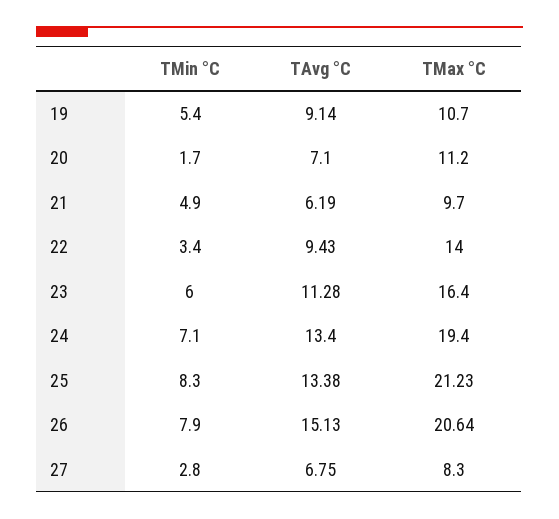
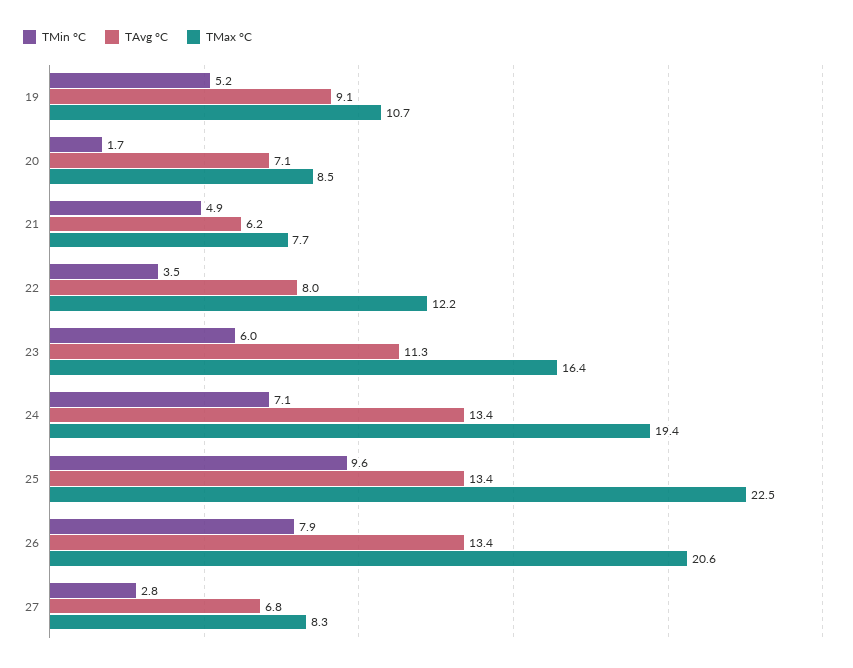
  {
    "TMin °C": {
-     "19": 5.4,
+     "19": 5.2,
      "20": 1.7,
      "21": 4.9,
-     "22": 3.4,
+     "22": 3.5,
      "23": 6,
      "24": 7.1,
-     "25": 8.3,
+     "25": 9.6,
      "26": 7.9,
      "27": 2.8
    },
    "TAvg °C": {
      "19": 9.14,
      "20": 7.1,
      "21": 6.19,
-     "22": 9.43,
+     "22": 8,
      "23": 11.28,
      "24": 13.4,
      "25": 13.38,
-     "26": 15.13,
+     "26": 13.4,
      "27": 6.75
    },
    "TMax °C": {
      "19": 10.7,
-     "20": 11.2,
+     "20": 8.5,
-     "21": 9.7,
+     "21": 7.7,
-     "22": 14,
+     "22": 12.2,
      "23": 16.4,
      "24": 19.4,
-     "25": 21.23,
+     "25": 22.5,
      "26": 20.64,
      "27": 8.3
    }
  }

